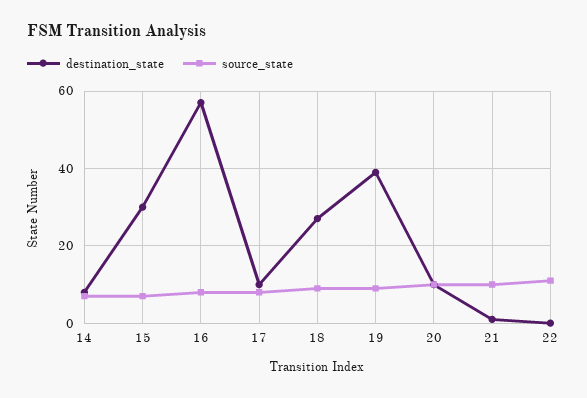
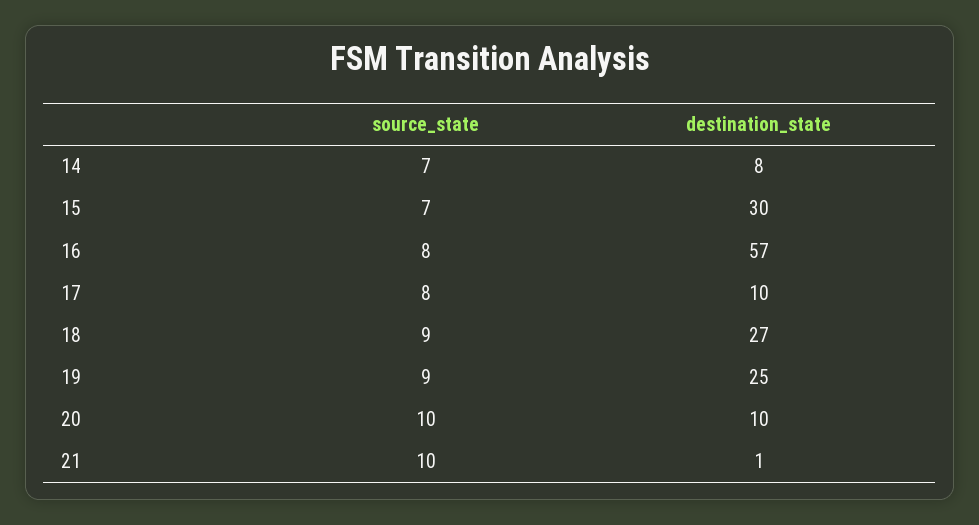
  {
    "destination_state": {
      "14": 8,
      "15": 30,
      "16": 57,
      "17": 10,
      "18": 27,
-     "19": 40,
+     "19": 25,
      "20": 10,
-     "21": 1,
+     "21": 1
-     "22": 0
    },
    "source_state": {
      "14": 7,
      "15": 7,
      "16": 8,
      "17": 8,
      "18": 9,
      "19": 9,
      "20": 10,
-     "21": 10,
+     "21": 10
-     "22": 10
    }
  }

